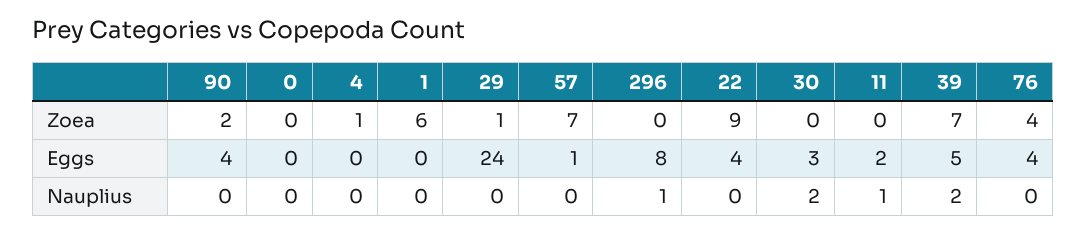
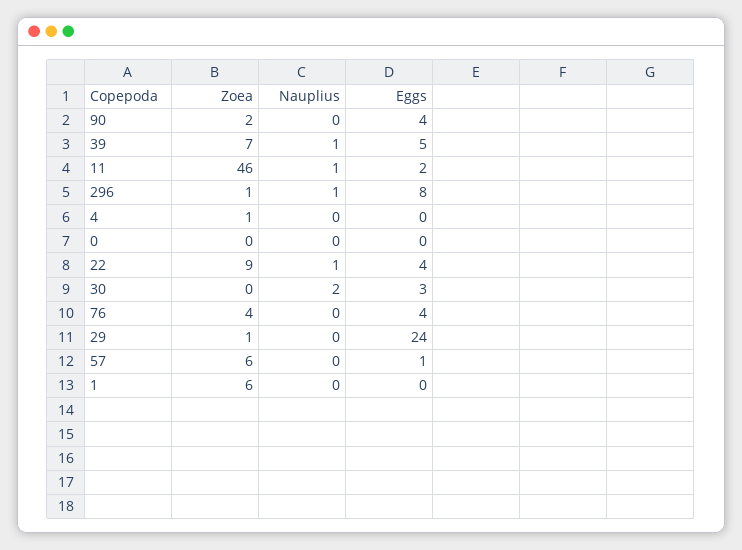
  {
    "90": {
      "Zoea": 2,
      "Eggs": 4,
      "Nauplius": 0
    },
    "0": {
      "Zoea": 0,
      "Eggs": 0,
      "Nauplius": 0
    },
    "4": {
      "Zoea": 1,
      "Eggs": 0,
      "Nauplius": 0
    },
    "1": {
      "Zoea": 6,
      "Eggs": 0,
      "Nauplius": 0
    },
    "29": {
      "Zoea": 1,
      "Eggs": 24,
      "Nauplius": 0
    },
    "57": {
-     "Zoea": 7,
+     "Zoea": 6,
      "Eggs": 1,
      "Nauplius": 0
    },
    "296": {
-     "Zoea": 0,
+     "Zoea": 1,
      "Eggs": 8,
      "Nauplius": 1
    },
    "22": {
      "Zoea": 9,
      "Eggs": 4,
-     "Nauplius": 0
+     "Nauplius": 1
    },
    "30": {
      "Zoea": 0,
      "Eggs": 3,
      "Nauplius": 2
    },
    "11": {
-     "Zoea": 0,
+     "Zoea": 46,
      "Eggs": 2,
      "Nauplius": 1
    },
    "39": {
      "Zoea": 7,
      "Eggs": 5,
-     "Nauplius": 2
+     "Nauplius": 1
    },
    "76": {
      "Zoea": 4,
      "Eggs": 4,
      "Nauplius": 0
    }
  }

